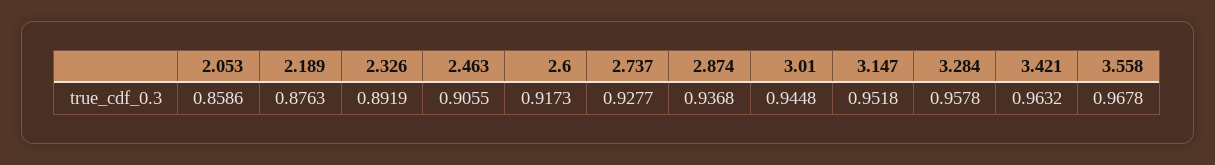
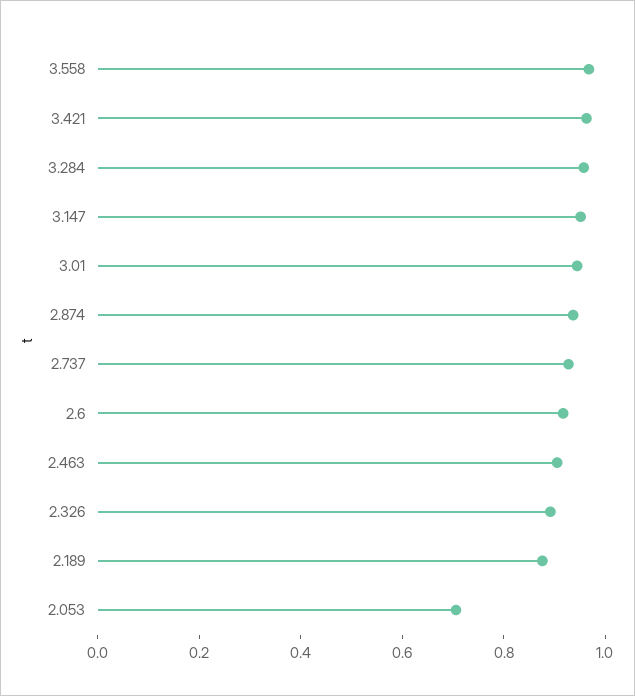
  {
-   "2.053": 0.8586,
+   "2.053": 0.7,
    "2.189": 0.8763,
    "2.326": 0.8919,
    "2.463": 0.9055,
    "2.6": 0.9173,
    "2.737": 0.9277,
    "2.874": 0.9368,
    "3.01": 0.9448,
    "3.147": 0.9518,
    "3.284": 0.9578,
    "3.421": 0.9632,
    "3.558": 0.9678
  }

